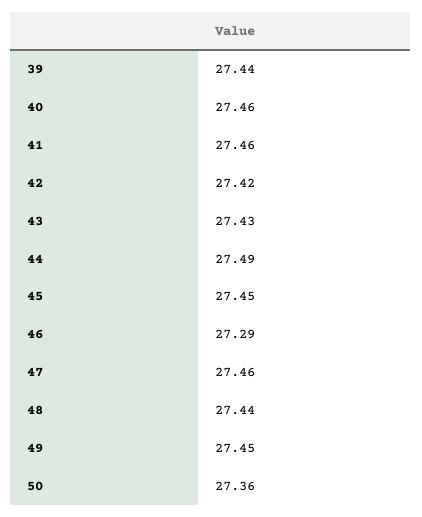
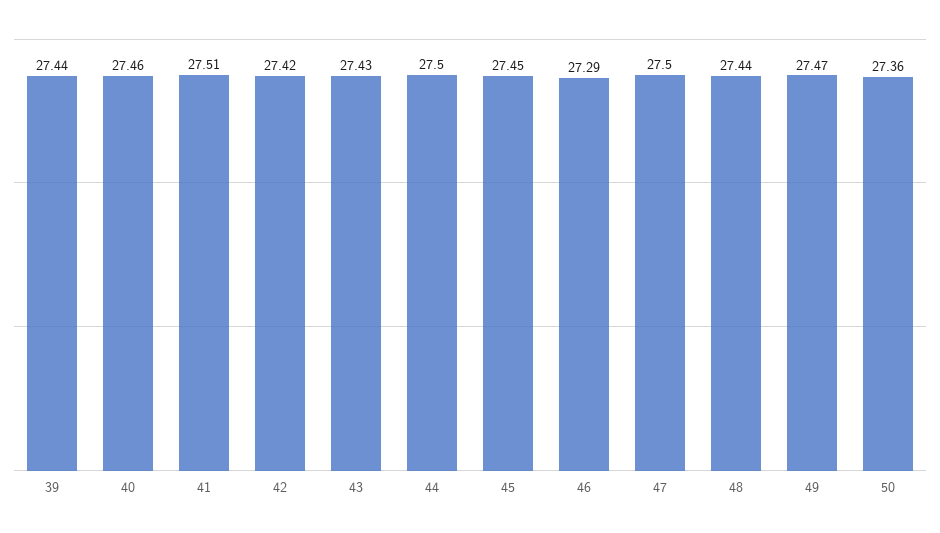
  {
    "39": 27.44,
    "40": 27.46,
-   "41": 27.46,
+   "41": 27.51,
    "42": 27.42,
    "43": 27.43,
-   "44": 27.49,
+   "44": 27.5,
    "45": 27.45,
    "46": 27.29,
-   "47": 27.46,
+   "47": 27.5,
    "48": 27.44,
-   "49": 27.45,
+   "49": 27.47,
    "50": 27.36
  }

